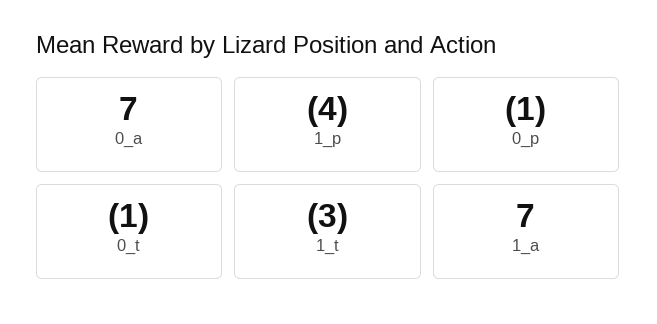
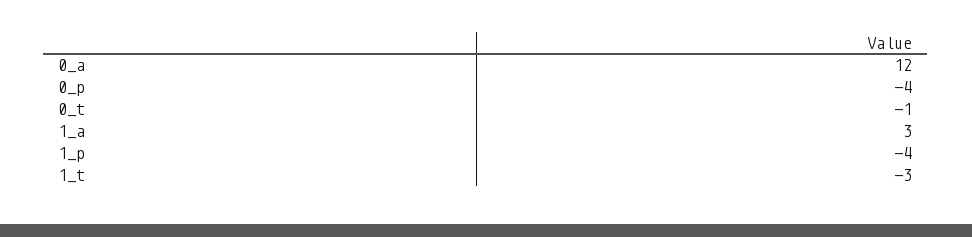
  {
-   "0_a": 7,
+   "0_a": 12,
    "1_p": -4,
-   "0_p": -1,
+   "0_p": -4,
    "0_t": -1,
    "1_t": -3,
-   "1_a": 7
+   "1_a": 3
  }

